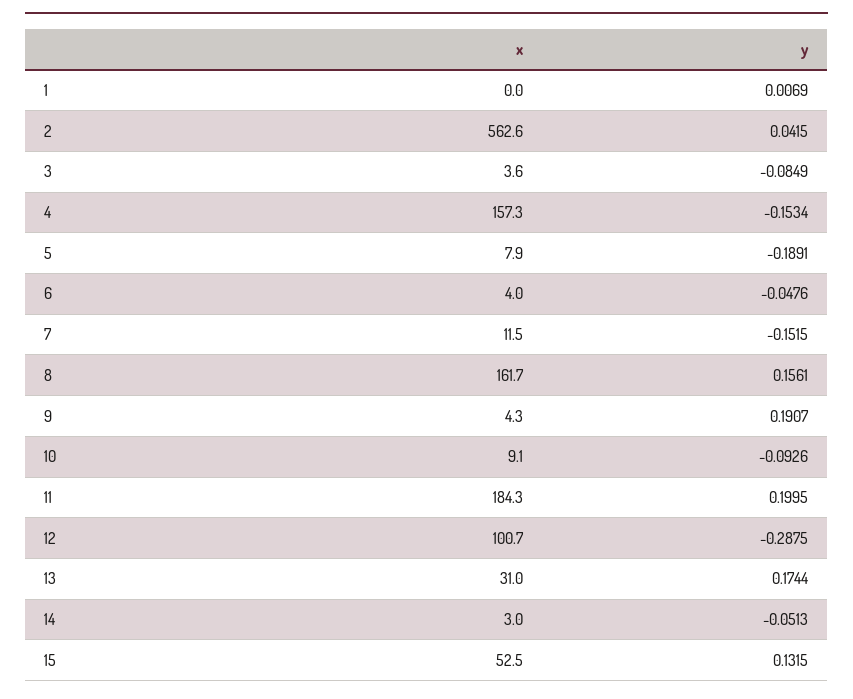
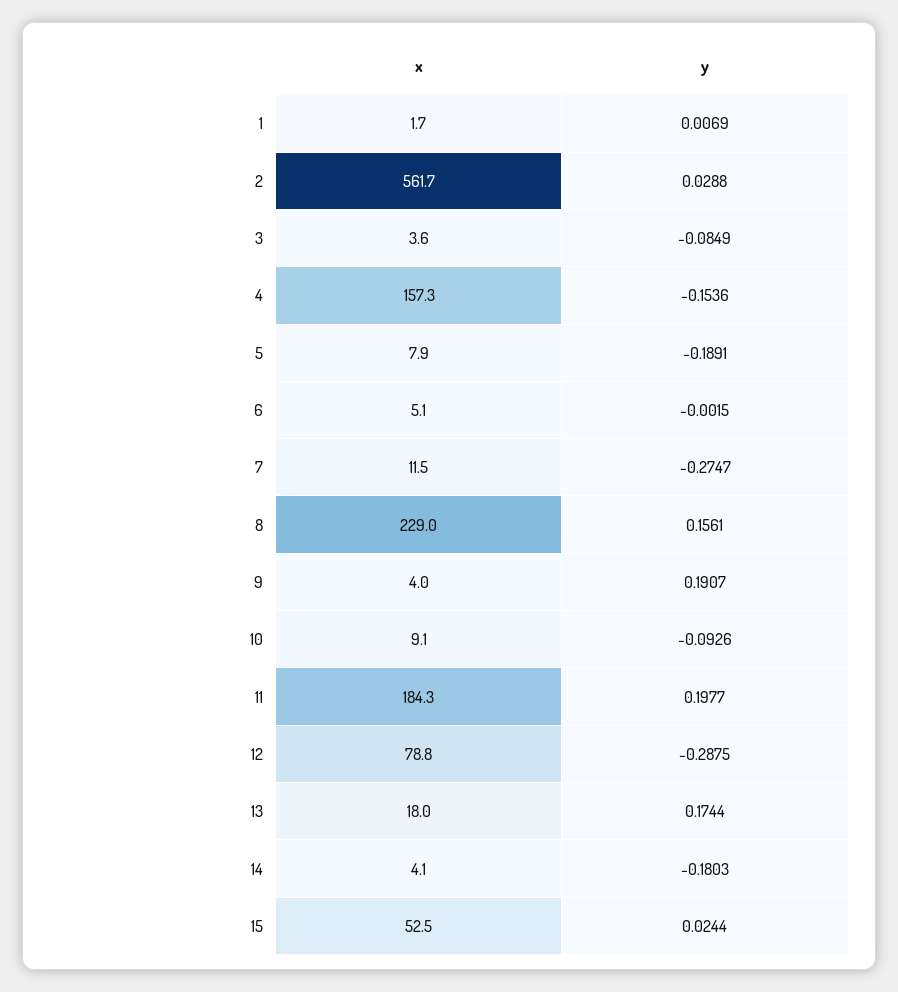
  {
    "x": {
-     "1": 0,
+     "1": 1.7,
-     "2": 562.6,
+     "2": 561.7,
      "3": 3.6,
      "4": 157.3,
      "5": 7.9,
-     "6": 4,
+     "6": 5.1,
      "7": 11.5,
-     "8": 161.7,
+     "8": 229,
-     "9": 4.3,
+     "9": 4,
      "10": 9.1,
      "11": 184.3,
-     "12": 100.7,
+     "12": 78.8,
-     "13": 31,
+     "13": 18,
-     "14": 3,
+     "14": 4.1,
      "15": 52.5
    },
    "y": {
      "1": 0.0069,
-     "2": 0.0415,
+     "2": 0.0288,
      "3": -0.0849,
-     "4": -0.1534,
+     "4": -0.1536,
      "5": -0.1891,
-     "6": -0.0476,
+     "6": -0.0015,
-     "7": -0.1515,
+     "7": -0.2747,
      "8": 0.1561,
      "9": 0.1907,
      "10": -0.0926,
-     "11": 0.1995,
+     "11": 0.1977,
      "12": -0.2875,
      "13": 0.1744,
-     "14": -0.0513,
+     "14": -0.1803,
-     "15": 0.1315
+     "15": 0.0244
    }
  }

